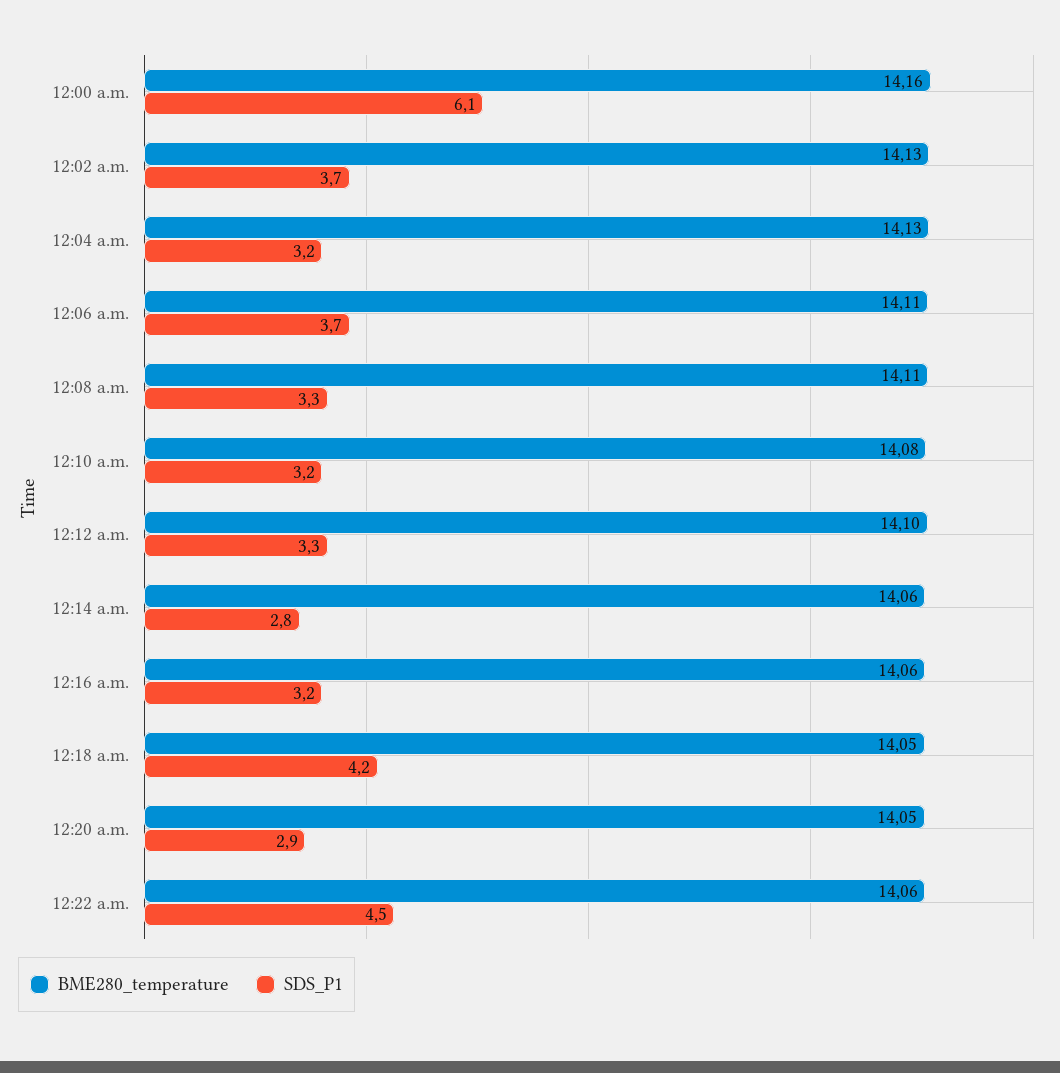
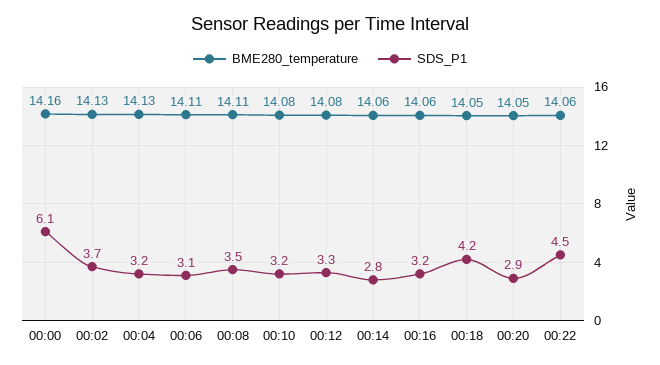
  {
    "BME280_temperature": {
      "12:00 a.m.": 14.16,
      "12:02 a.m.": 14.13,
      "12:04 a.m.": 14.13,
      "12:06 a.m.": 14.11,
      "12:08 a.m.": 14.11,
      "12:10 a.m.": 14.08,
-     "12:12 a.m.": 14.1,
+     "12:12 a.m.": 14.08,
      "12:14 a.m.": 14.06,
      "12:16 a.m.": 14.06,
      "12:18 a.m.": 14.05,
      "12:20 a.m.": 14.05,
      "12:22 a.m.": 14.06
    },
    "SDS_P1": {
      "12:00 a.m.": 6.1,
      "12:02 a.m.": 3.7,
      "12:04 a.m.": 3.2,
-     "12:06 a.m.": 3.7,
+     "12:06 a.m.": 3.1,
-     "12:08 a.m.": 3.3,
+     "12:08 a.m.": 3.5,
      "12:10 a.m.": 3.2,
      "12:12 a.m.": 3.3,
      "12:14 a.m.": 2.8,
      "12:16 a.m.": 3.2,
      "12:18 a.m.": 4.2,
      "12:20 a.m.": 2.9,
      "12:22 a.m.": 4.5
    }
  }

